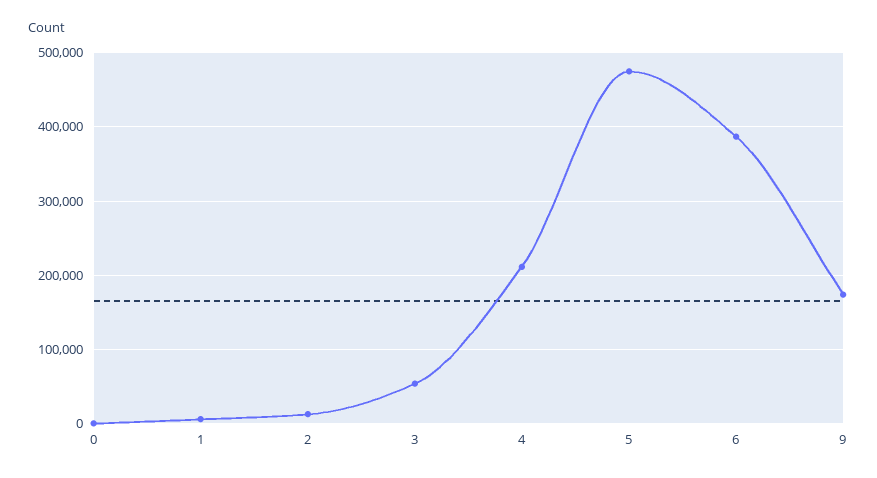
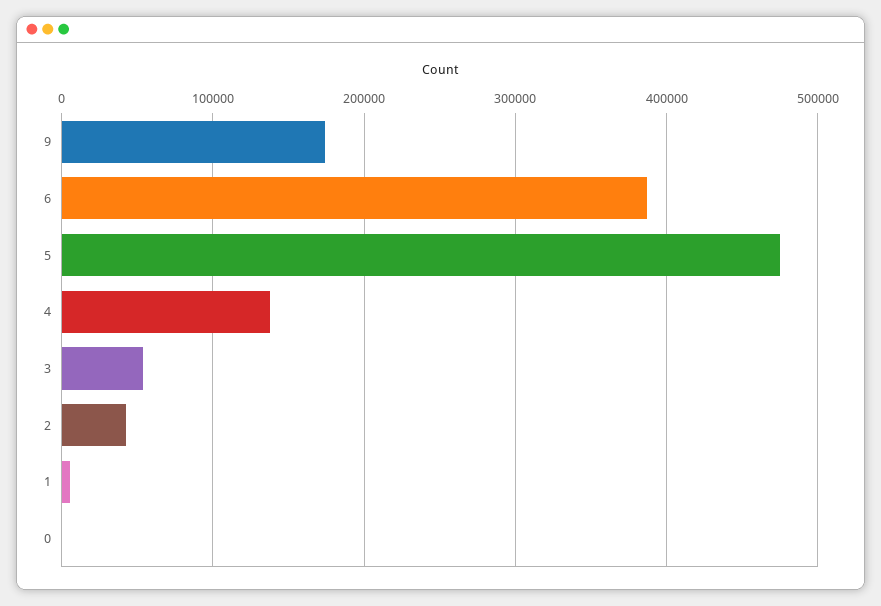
  {
    "0": 0,
    "1": 10000,
-   "2": 10000,
+   "2": 40000,
    "3": 50000,
-   "4": 210000,
+   "4": 140000,
    "5": 470000,
    "6": 390000,
    "9": 170000
  }

